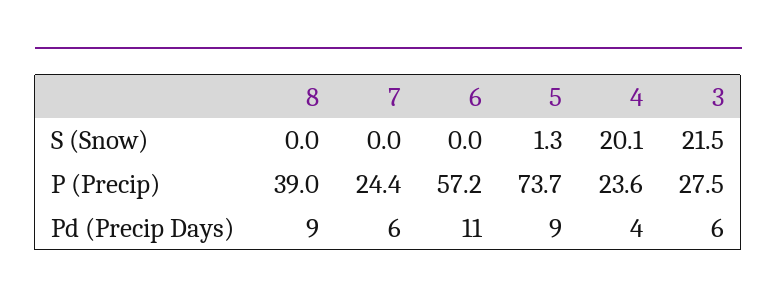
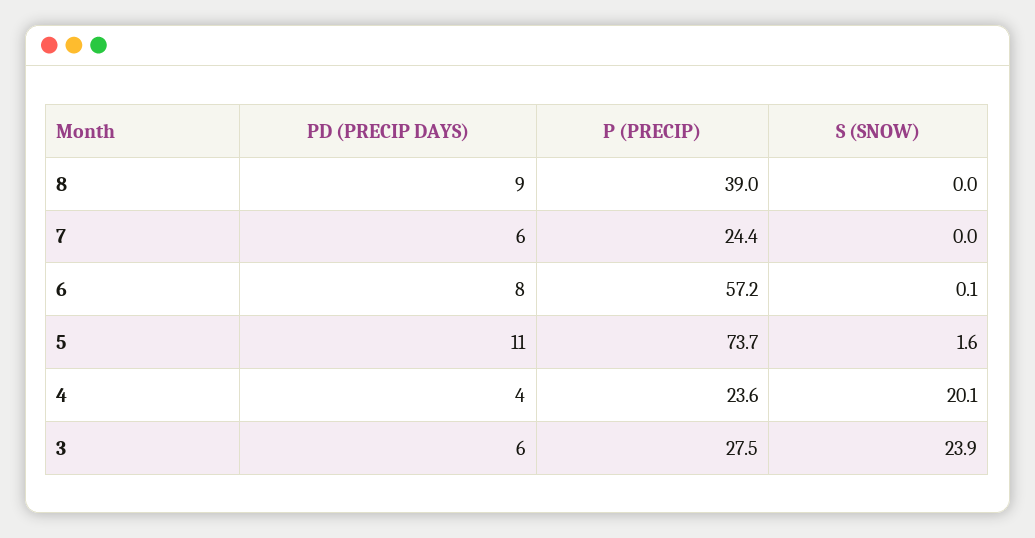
  {
    "8": {
      "S (Snow)": 0,
      "P (Precip)": 39,
      "Pd (Precip Days)": 9
    },
    "7": {
      "S (Snow)": 0,
      "P (Precip)": 24.4,
      "Pd (Precip Days)": 6
    },
    "6": {
-     "S (Snow)": 0,
+     "S (Snow)": 0.1,
      "P (Precip)": 57.2,
-     "Pd (Precip Days)": 11
+     "Pd (Precip Days)": 8
    },
    "5": {
-     "S (Snow)": 1.3,
+     "S (Snow)": 1.6,
      "P (Precip)": 73.7,
-     "Pd (Precip Days)": 9
+     "Pd (Precip Days)": 11
    },
    "4": {
      "S (Snow)": 20.1,
      "P (Precip)": 23.6,
      "Pd (Precip Days)": 4
    },
    "3": {
-     "S (Snow)": 21.5,
+     "S (Snow)": 23.9,
      "P (Precip)": 27.5,
      "Pd (Precip Days)": 6
    }
  }

